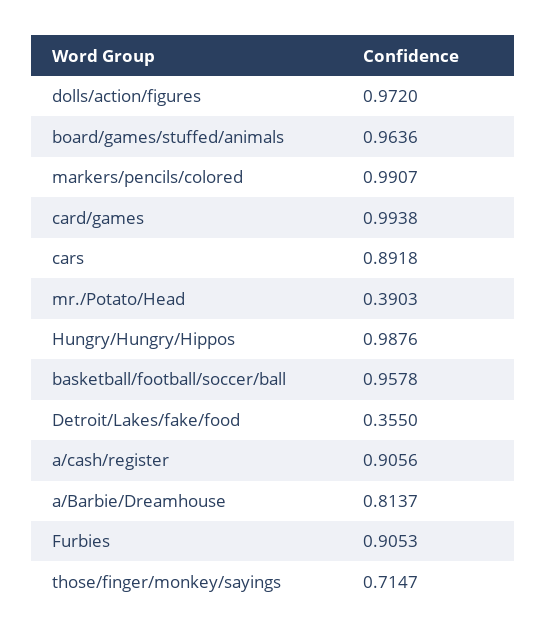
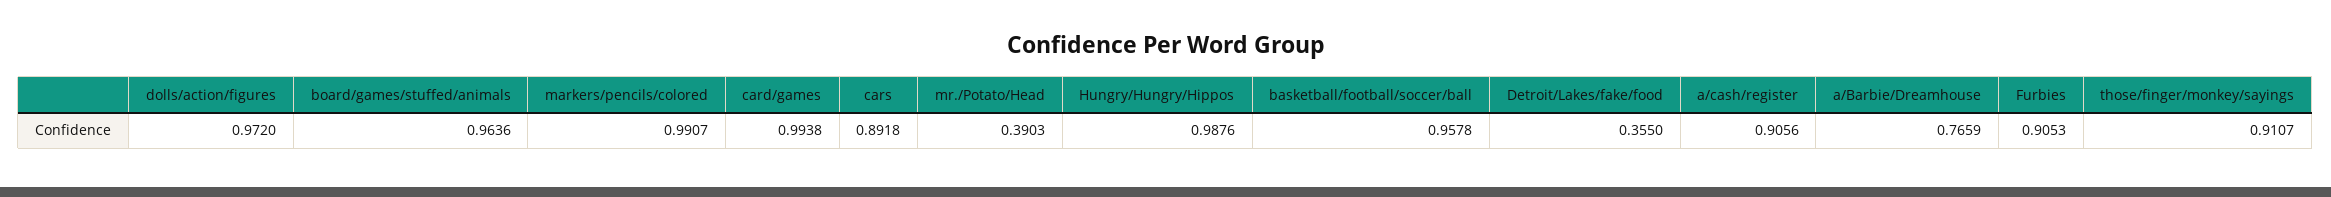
  {
    "dolls/action/figures": 0.972,
    "board/games/stuffed/animals": 0.9636,
    "markers/pencils/colored": 0.9907,
    "card/games": 0.9938,
    "cars": 0.8918,
    "mr./Potato/Head": 0.3903,
    "Hungry/Hungry/Hippos": 0.9876,
    "basketball/football/soccer/ball": 0.9578,
    "Detroit/Lakes/fake/food": 0.355,
    "a/cash/register": 0.9056,
-   "a/Barbie/Dreamhouse": 0.8137,
+   "a/Barbie/Dreamhouse": 0.7659,
    "Furbies": 0.9053,
-   "those/finger/monkey/sayings": 0.7147
+   "those/finger/monkey/sayings": 0.9107
  }

